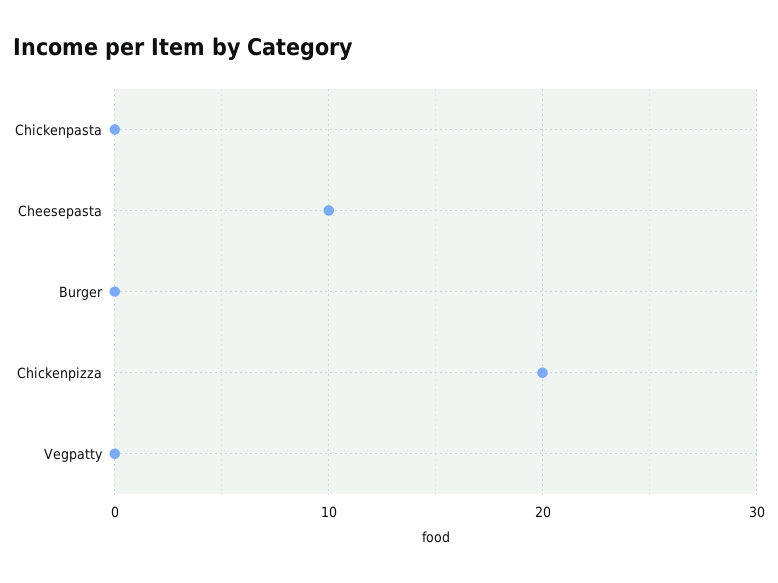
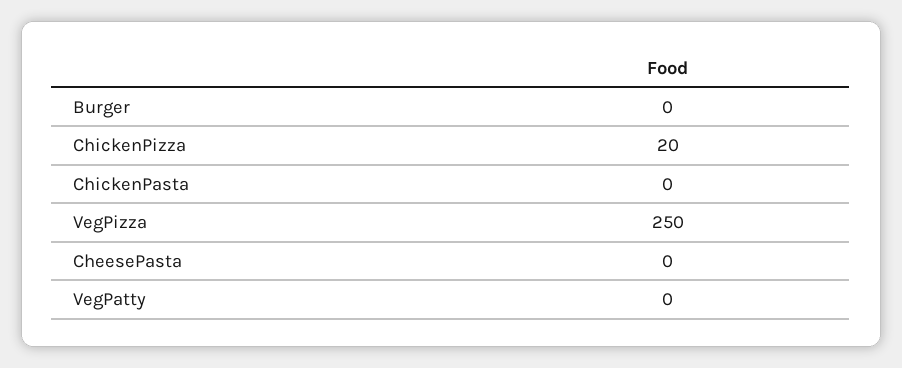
  {
    "Chickenpasta": 0,
-   "Cheesepasta": 10,
+   "Cheesepasta": 0,
    "Burger": 0,
    "Chickenpizza": 20,
-   "Vegpatty": 0
+   "Vegpatty": 0,
+   "VegPizza": 250
  }

